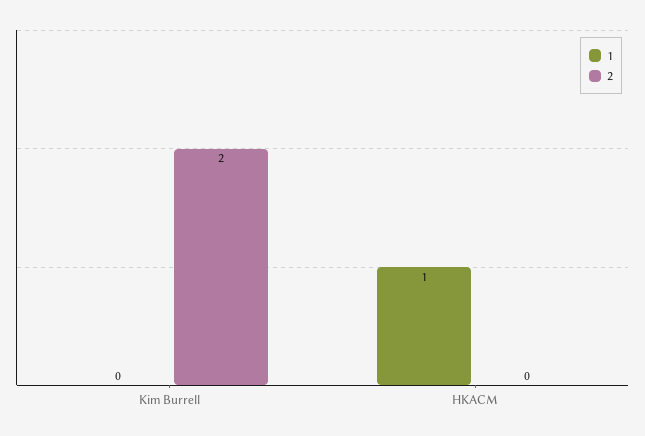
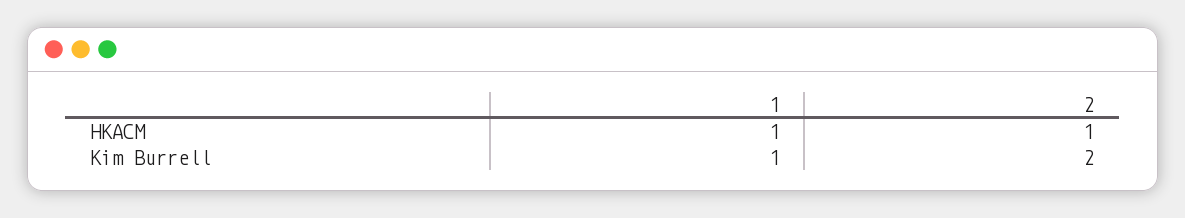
  {
    "1": {
-     "Kim Burrell": 0,
+     "Kim Burrell": 1,
      "HKACM": 1
    },
    "2": {
      "Kim Burrell": 2,
-     "HKACM": 0
+     "HKACM": 1
    }
  }

